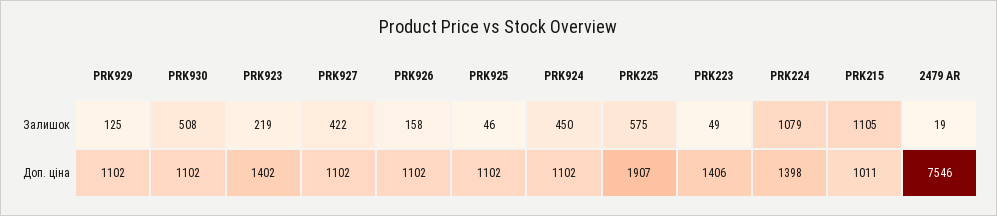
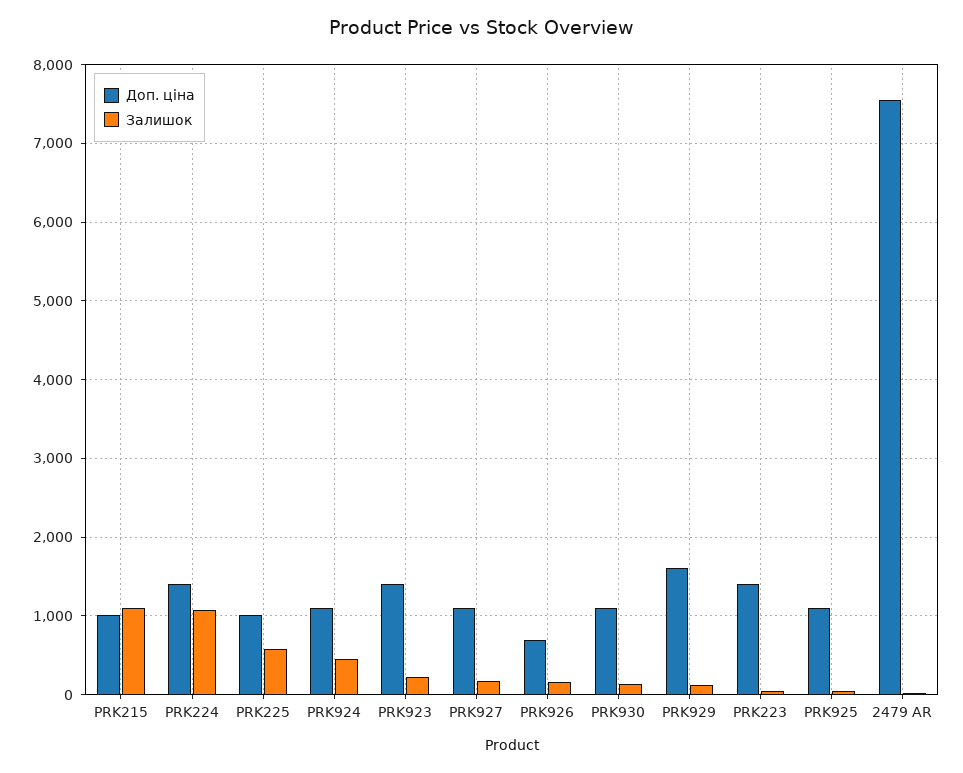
  {
    "Залишок": {
      "PRK929": 125,
-     "PRK930": 508,
+     "PRK930": 100,
      "PRK923": 219,
-     "PRK927": 422,
+     "PRK927": 200,
      "PRK926": 158,
      "PRK925": 46,
      "PRK924": 450,
      "PRK225": 575,
      "PRK223": 49,
      "PRK224": 1079,
      "PRK215": 1105,
      "2479 AR": 19
    },
    "Доп. ціна": {
-     "PRK929": 1102,
+     "PRK929": 1600,
      "PRK930": 1102,
      "PRK923": 1402,
      "PRK927": 1102,
-     "PRK926": 1102,
+     "PRK926": 700,
      "PRK925": 1102,
      "PRK924": 1102,
-     "PRK225": 1907,
+     "PRK225": 1000,
      "PRK223": 1406,
      "PRK224": 1398,
      "PRK215": 1011,
      "2479 AR": 7546
    }
  }

